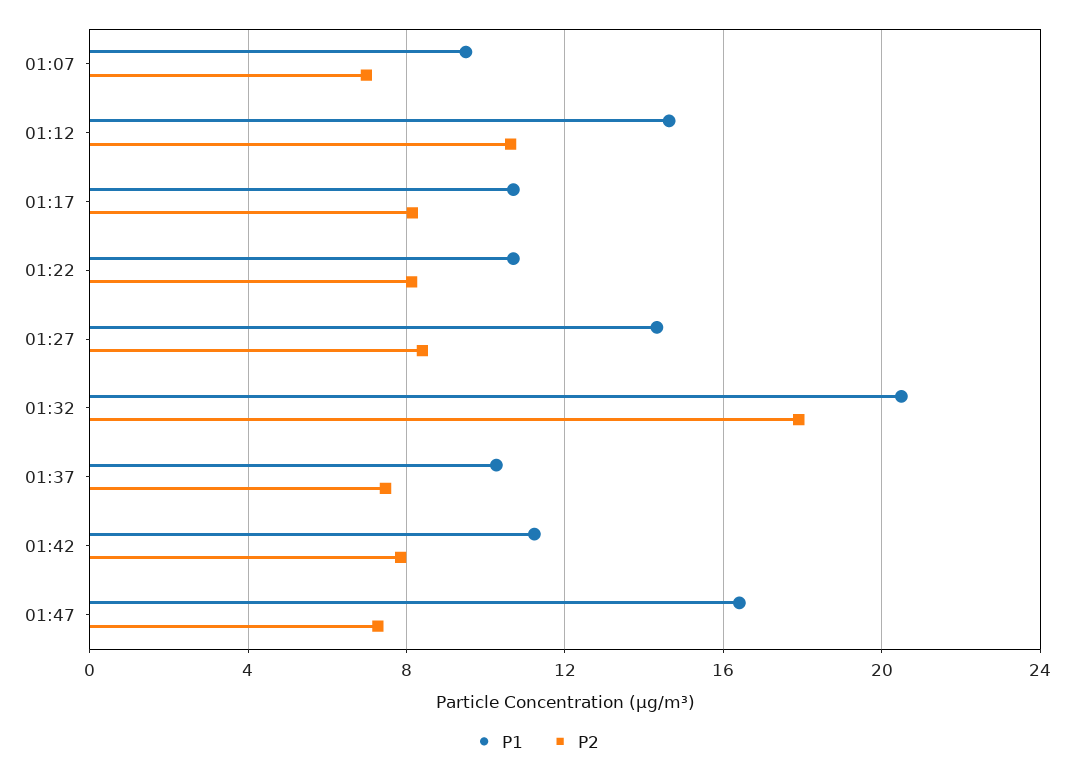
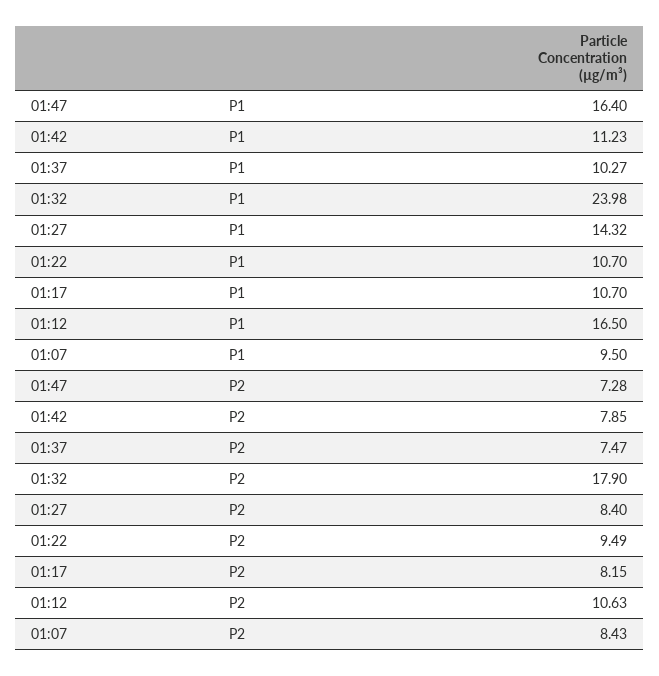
  {
    "P1": {
      "01:07": 9.5,
-     "01:12": 14.5,
+     "01:12": 16.5,
      "01:17": 10.7,
      "01:22": 10.7,
      "01:27": 14.32,
-     "01:32": 20.5,
+     "01:32": 23.98,
      "01:37": 10.27,
      "01:42": 11.23,
      "01:47": 16.4
    },
    "P2": {
-     "01:07": 7,
+     "01:07": 8.43,
      "01:12": 10.63,
      "01:17": 8.15,
-     "01:22": 8,
+     "01:22": 9.49,
      "01:27": 8.4,
      "01:32": 17.9,
      "01:37": 7.47,
      "01:42": 7.85,
      "01:47": 7.28
    }
  }

